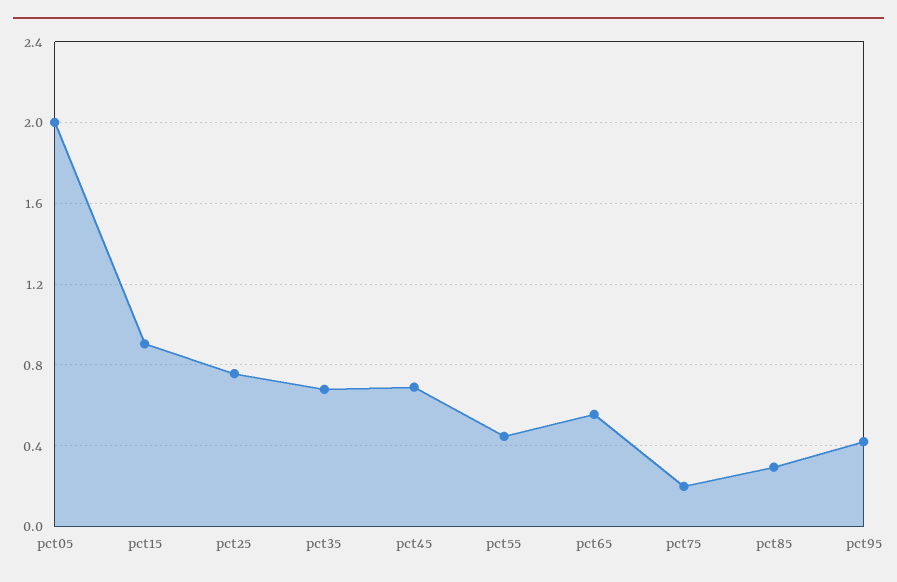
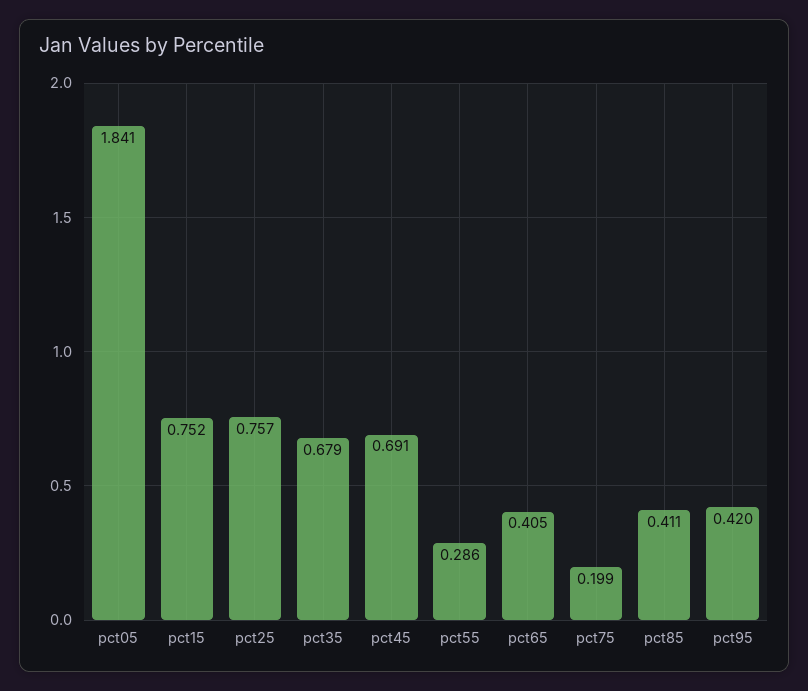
  {
-   "pct05": 2,
+   "pct05": 1.841,
-   "pct15": 0.9,
+   "pct15": 0.752,
    "pct25": 0.757,
    "pct35": 0.679,
    "pct45": 0.691,
-   "pct55": 0.45,
+   "pct55": 0.286,
-   "pct65": 0.55,
+   "pct65": 0.405,
    "pct75": 0.199,
-   "pct85": 0.3,
+   "pct85": 0.411,
    "pct95": 0.42
  }

